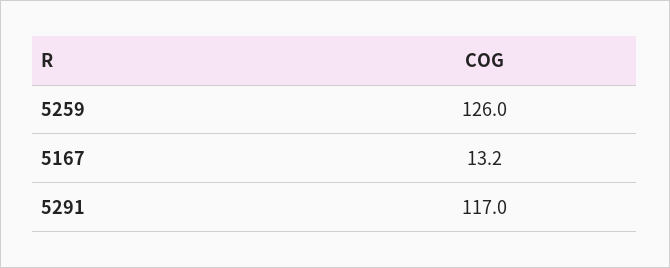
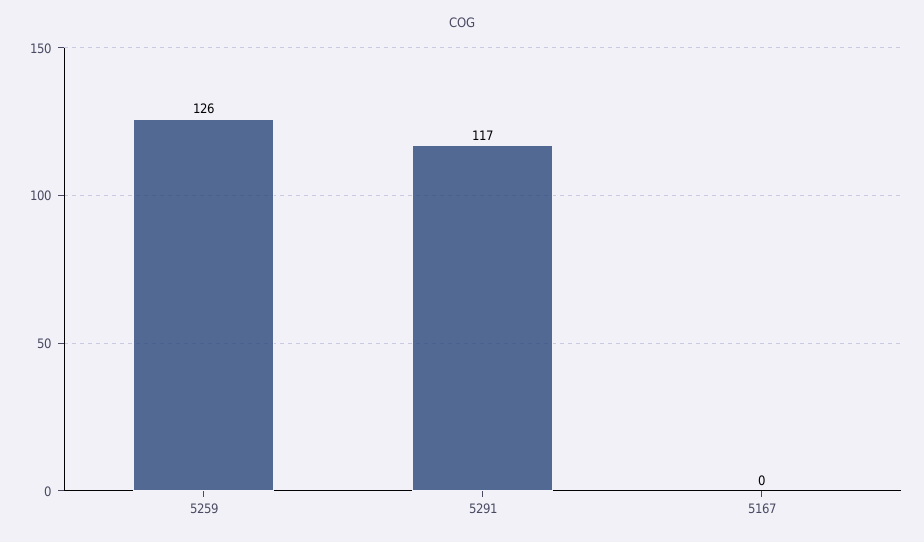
  {
    "5259": 126,
-   "5167": 13.2,
+   "5167": 0,
    "5291": 117
  }

